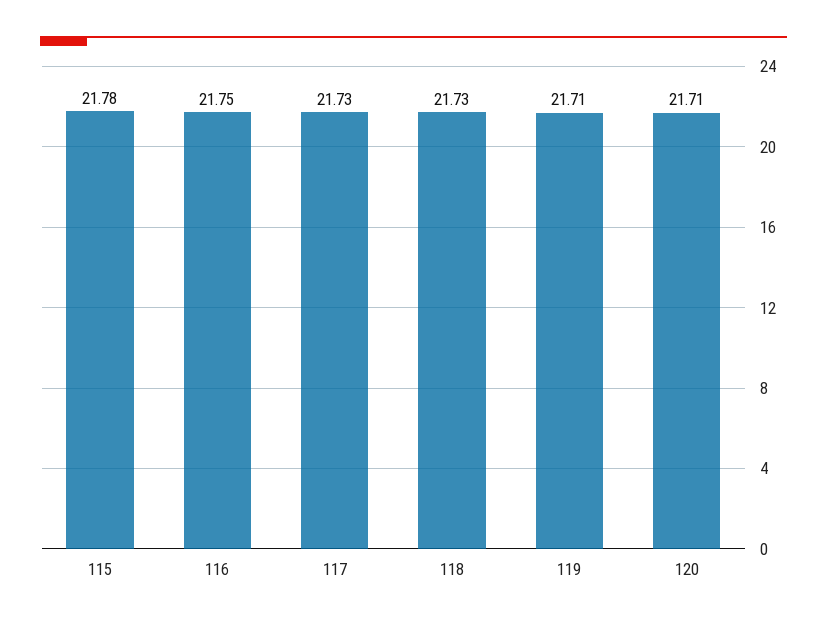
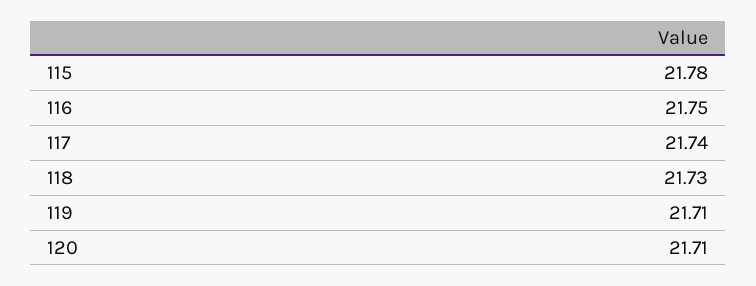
  {
    "115": 21.78,
    "116": 21.75,
-   "117": 21.73,
+   "117": 21.74,
    "118": 21.73,
    "119": 21.71,
    "120": 21.71
  }

